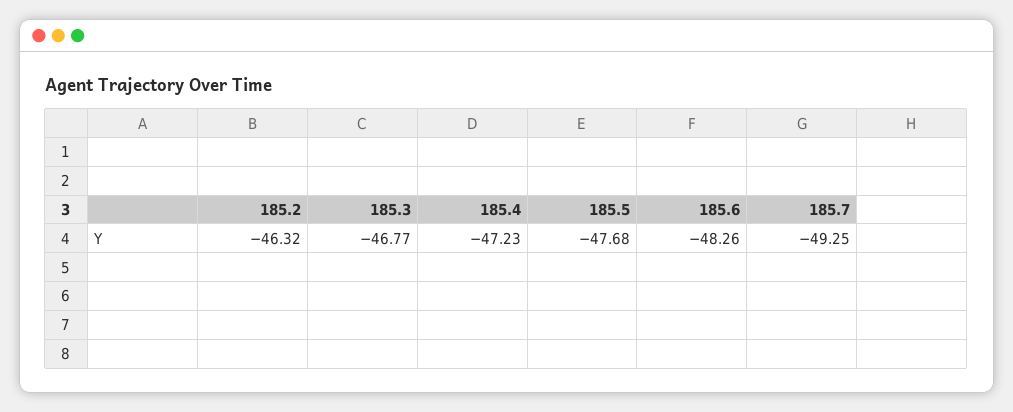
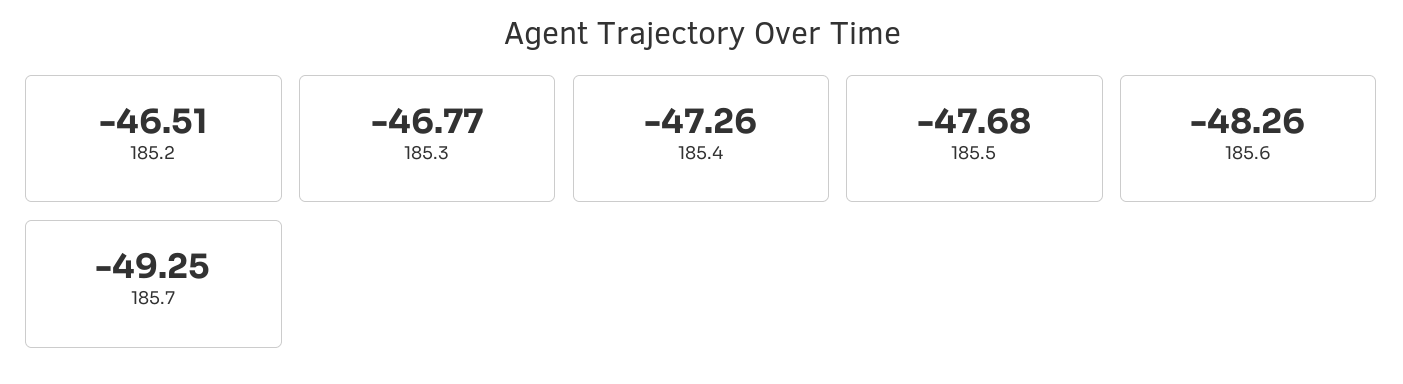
  {
-   "185.2": -46.32,
+   "185.2": -46.51,
    "185.3": -46.77,
-   "185.4": -47.23,
+   "185.4": -47.26,
    "185.5": -47.68,
    "185.6": -48.26,
    "185.7": -49.25
  }

